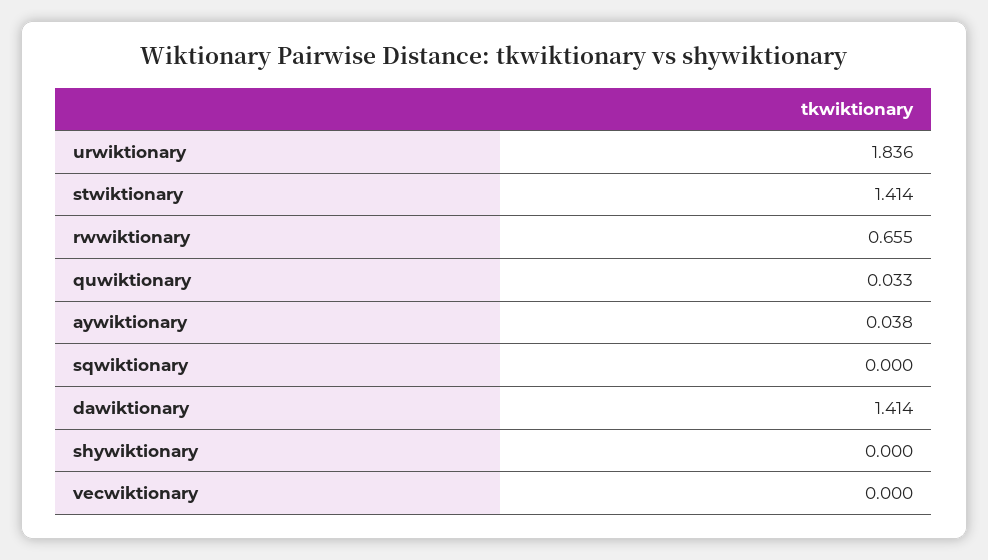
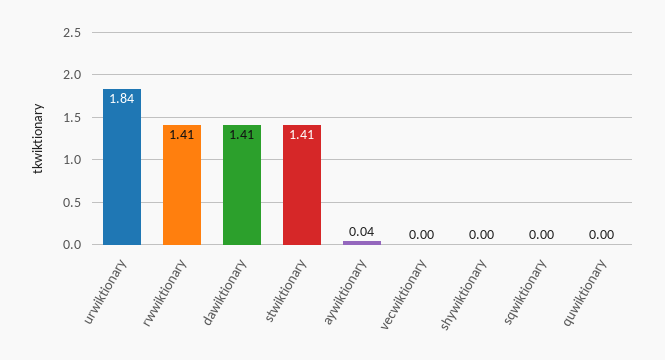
  {
    "urwiktionary": 1.836,
    "stwiktionary": 1.414,
-   "rwwiktionary": 0.655,
+   "rwwiktionary": 1.41,
-   "quwiktionary": 0.033,
+   "quwiktionary": 0,
    "aywiktionary": 0.038,
    "sqwiktionary": 0,
    "dawiktionary": 1.414,
    "shywiktionary": 0,
    "vecwiktionary": 0
  }

